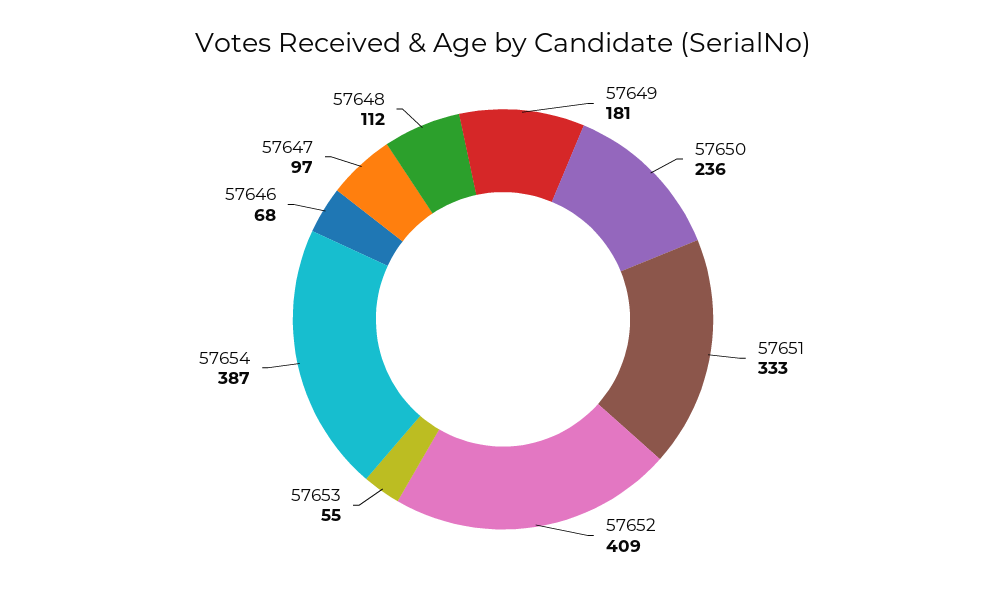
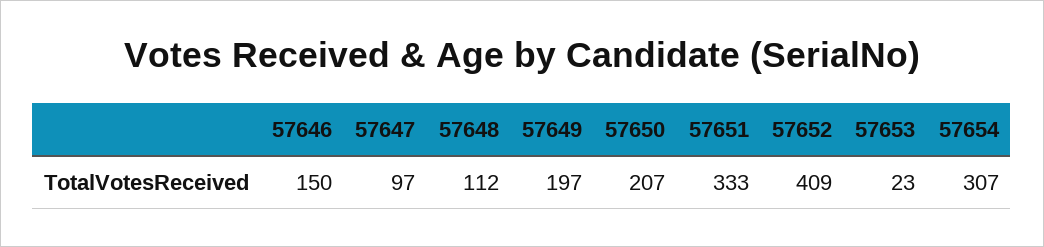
  {
-   "57649": 181,
+   "57649": 197,
-   "57650": 236,
+   "57650": 207,
    "57651": 333,
    "57652": 409,
-   "57653": 55,
+   "57653": 23,
-   "57654": 387,
+   "57654": 307,
-   "57646": 68,
+   "57646": 150,
    "57647": 97,
    "57648": 112
  }

